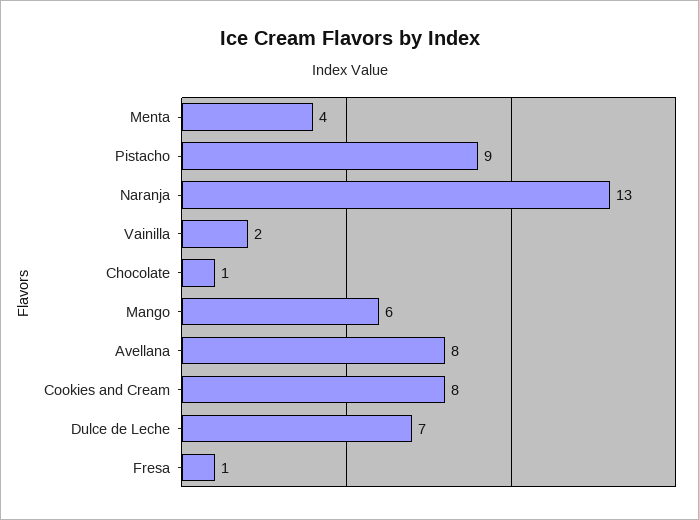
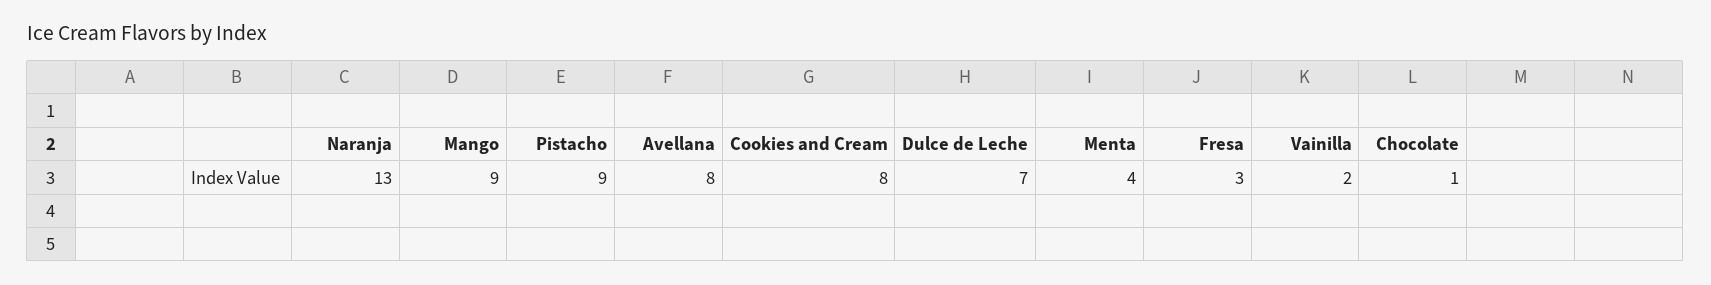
  {
    "Menta": 4,
    "Pistacho": 9,
    "Naranja": 13,
    "Vainilla": 2,
    "Chocolate": 1,
-   "Mango": 6,
+   "Mango": 9,
    "Avellana": 8,
    "Cookies and Cream": 8,
    "Dulce de Leche": 7,
-   "Fresa": 1
+   "Fresa": 3
  }

